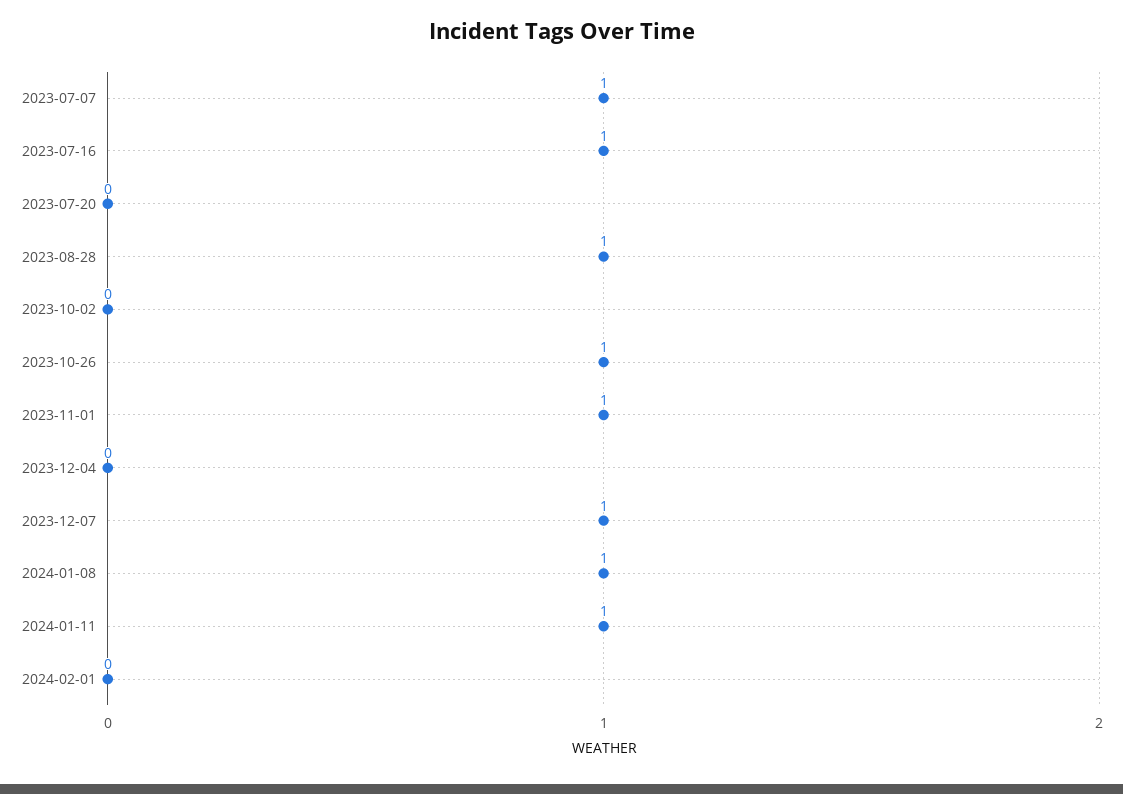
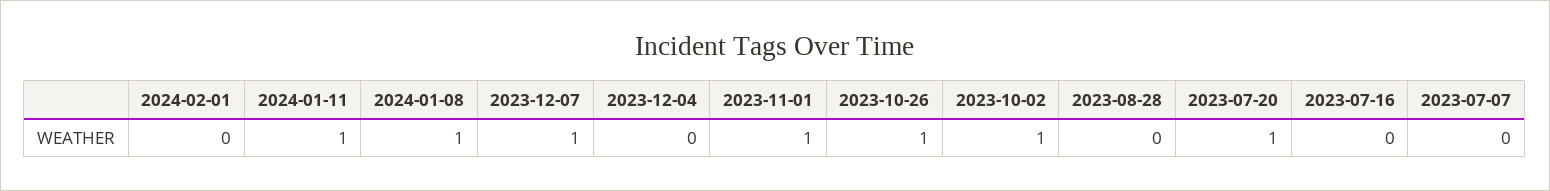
  {
-   "2023-07-07": 1,
+   "2023-07-07": 0,
-   "2023-07-16": 1,
+   "2023-07-16": 0,
-   "2023-07-20": 0,
+   "2023-07-20": 1,
-   "2023-08-28": 1,
+   "2023-08-28": 0,
-   "2023-10-02": 0,
+   "2023-10-02": 1,
    "2023-10-26": 1,
    "2023-11-01": 1,
    "2023-12-04": 0,
    "2023-12-07": 1,
    "2024-01-08": 1,
    "2024-01-11": 1,
    "2024-02-01": 0
  }

